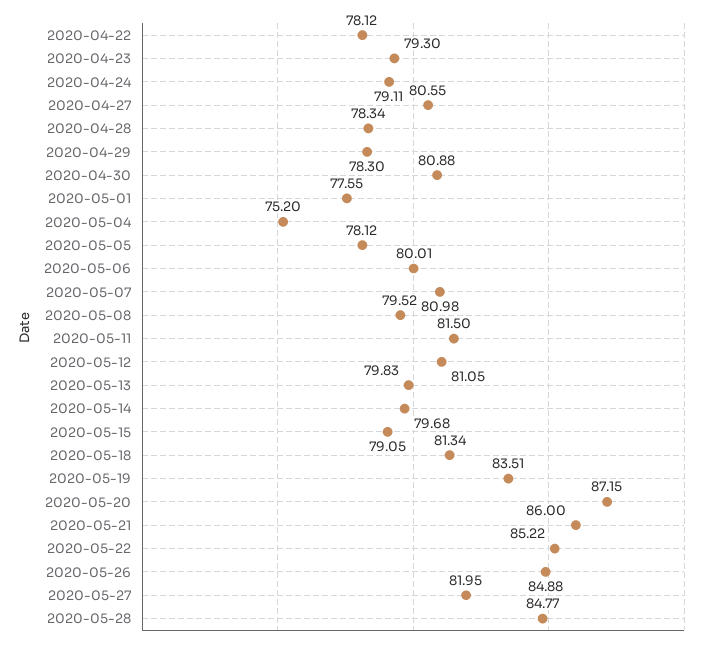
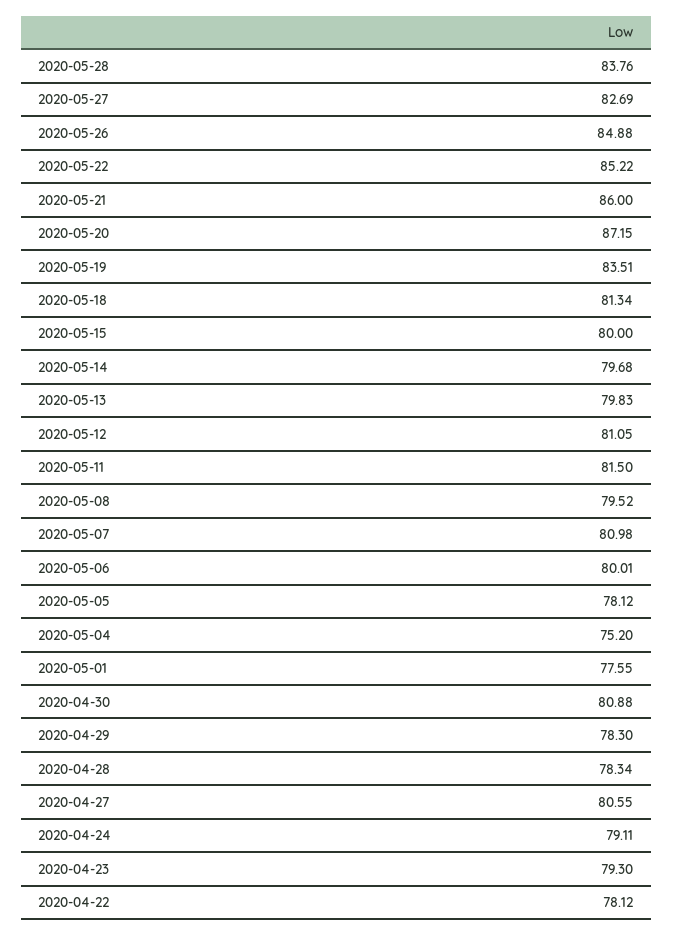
  {
    "2020-04-22": 78.12,
    "2020-04-23": 79.3,
    "2020-04-24": 79.11,
    "2020-04-27": 80.55,
    "2020-04-28": 78.34,
    "2020-04-29": 78.3,
    "2020-04-30": 80.88,
    "2020-05-01": 77.55,
    "2020-05-04": 75.2,
    "2020-05-05": 78.12,
    "2020-05-06": 80.01,
    "2020-05-07": 80.98,
    "2020-05-08": 79.52,
    "2020-05-11": 81.5,
    "2020-05-12": 81.05,
    "2020-05-13": 79.83,
    "2020-05-14": 79.68,
-   "2020-05-15": 79.05,
+   "2020-05-15": 80,
    "2020-05-18": 81.34,
    "2020-05-19": 83.51,
    "2020-05-20": 87.15,
    "2020-05-21": 86,
    "2020-05-22": 85.22,
    "2020-05-26": 84.88,
-   "2020-05-27": 81.95,
+   "2020-05-27": 82.69,
-   "2020-05-28": 84.77
+   "2020-05-28": 83.76
  }

